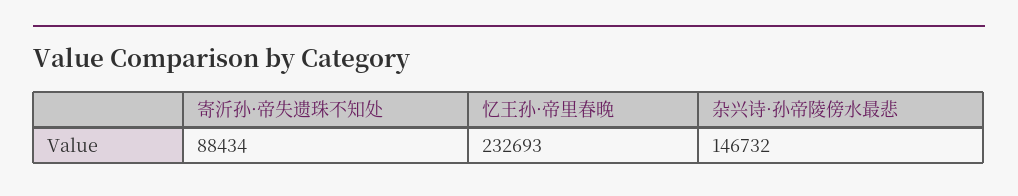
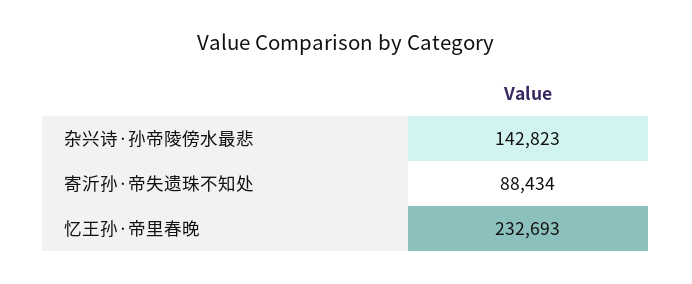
  {
    "寄沂孙·帝失遗珠不知处": 88434,
    "忆王孙·帝里春晚": 232693,
-   "杂兴诗·孙帝陵傍水最悲": 146732
+   "杂兴诗·孙帝陵傍水最悲": 142823
  }

